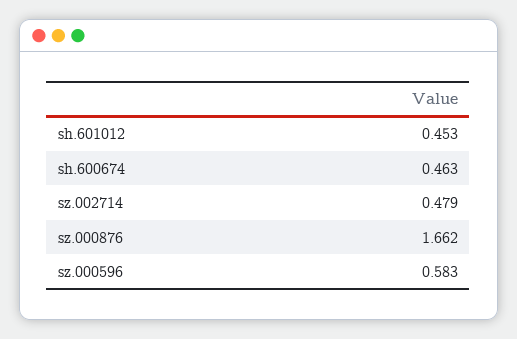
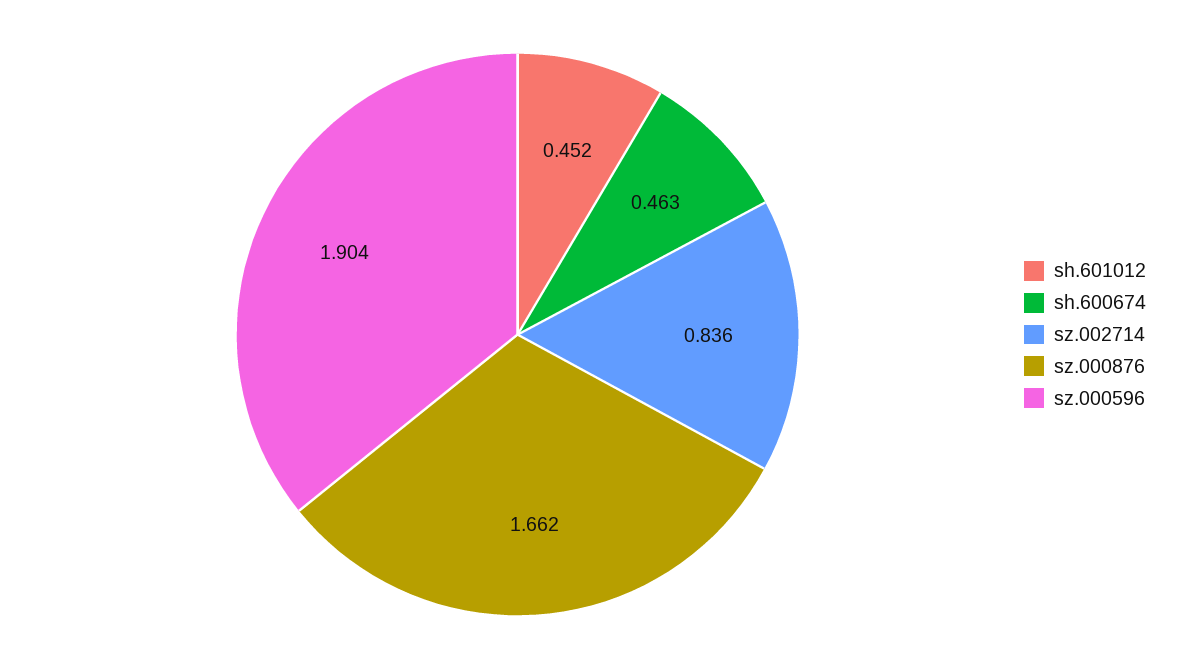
  {
-   "sh.601012": 0.453,
+   "sh.601012": 0.452,
    "sh.600674": 0.463,
-   "sz.002714": 0.479,
+   "sz.002714": 0.836,
    "sz.000876": 1.662,
-   "sz.000596": 0.583
+   "sz.000596": 1.904
  }

